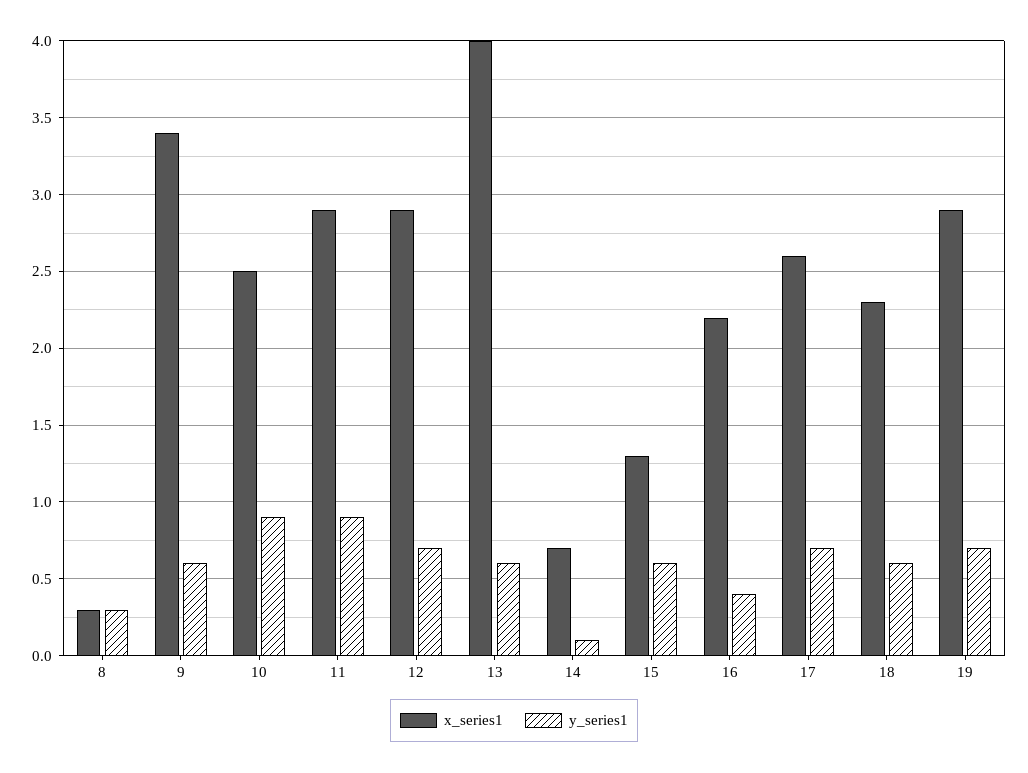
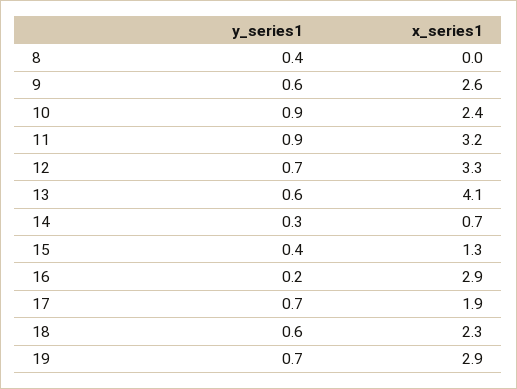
  {
    "x_series1": {
-     "8": 0.3,
+     "8": 0,
-     "9": 3.4,
+     "9": 2.6,
-     "10": 2.5,
+     "10": 2.4,
-     "11": 2.9,
+     "11": 3.2,
-     "12": 2.9,
+     "12": 3.3,
-     "13": 4,
+     "13": 4.1,
      "14": 0.7,
      "15": 1.3,
-     "16": 2.2,
+     "16": 2.9,
-     "17": 2.6,
+     "17": 1.9,
      "18": 2.3,
      "19": 2.9
    },
    "y_series1": {
-     "8": 0.3,
+     "8": 0.4,
      "9": 0.6,
      "10": 0.9,
      "11": 0.9,
      "12": 0.7,
      "13": 0.6,
-     "14": 0.1,
+     "14": 0.3,
-     "15": 0.6,
+     "15": 0.4,
-     "16": 0.4,
+     "16": 0.2,
      "17": 0.7,
      "18": 0.6,
      "19": 0.7
    }
  }

